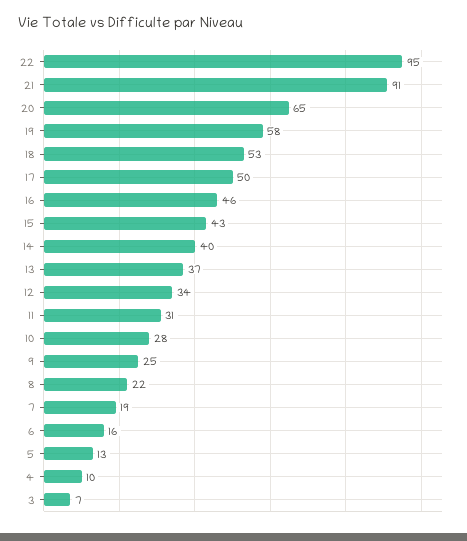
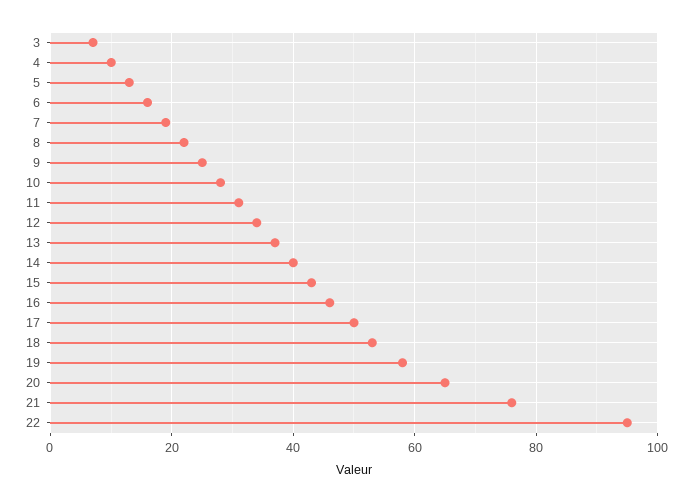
  {
    "22": 95,
-   "21": 91,
+   "21": 75,
    "20": 65,
    "19": 58,
    "18": 53,
    "17": 50,
    "16": 46,
    "15": 43,
    "14": 40,
    "13": 37,
    "12": 34,
    "11": 31,
    "10": 28,
    "9": 25,
    "8": 22,
    "7": 19,
    "6": 16,
    "5": 13,
    "4": 10,
    "3": 7
  }

